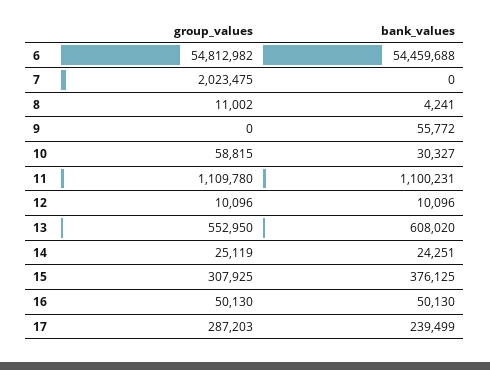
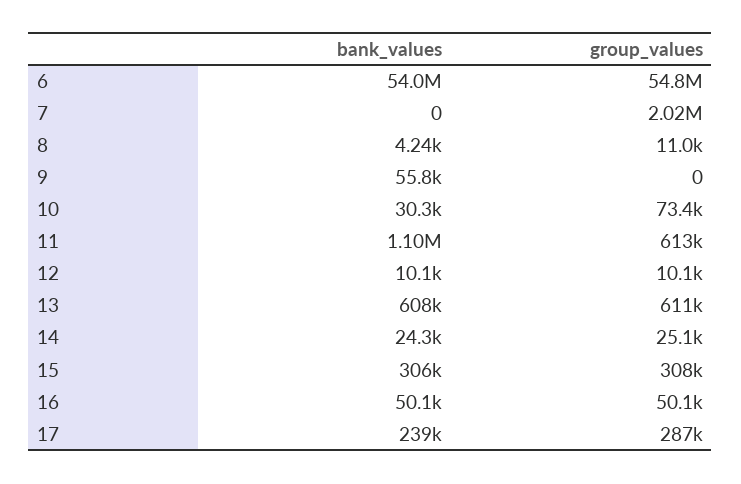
  {
    "group_values": {
      "6": 54812982,
      "7": 2023475,
      "8": 11002,
      "9": 0,
-     "10": 58815,
+     "10": 73400,
-     "11": 1109780,
+     "11": 613000,
      "12": 10096,
-     "13": 552950,
+     "13": 611000,
      "14": 25119,
      "15": 307925,
      "16": 50130,
      "17": 287203
    },
    "bank_values": {
-     "6": 54459688,
+     "6": 54000000,
      "7": 0,
      "8": 4241,
      "9": 55772,
      "10": 30327,
      "11": 1100231,
      "12": 10096,
      "13": 608020,
      "14": 24251,
-     "15": 376125,
+     "15": 306000,
      "16": 50130,
      "17": 239499
    }
  }

